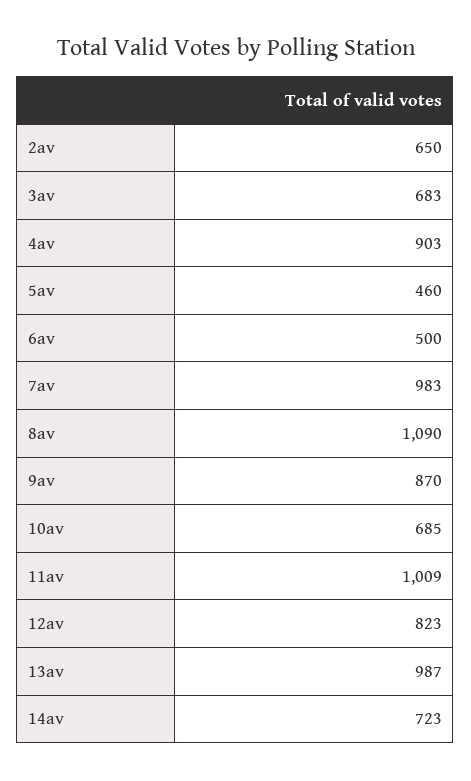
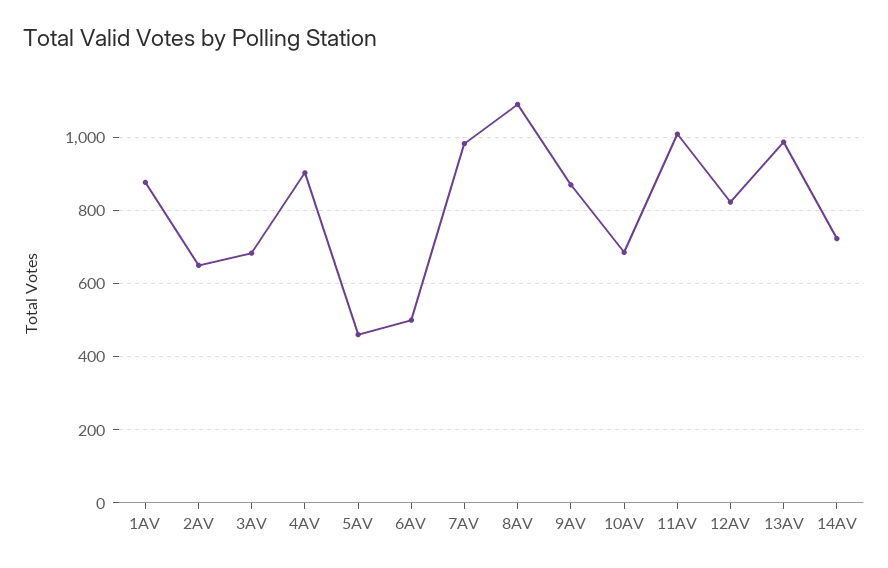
  {
    "2av": 650,
    "3av": 683,
    "4av": 903,
    "5av": 460,
    "6av": 500,
    "7av": 983,
    "8av": 1090,
    "9av": 870,
    "10av": 685,
    "11av": 1009,
    "12av": 823,
    "13av": 987,
-   "14av": 723
+   "14av": 723,
+   "1AV": 880
  }

